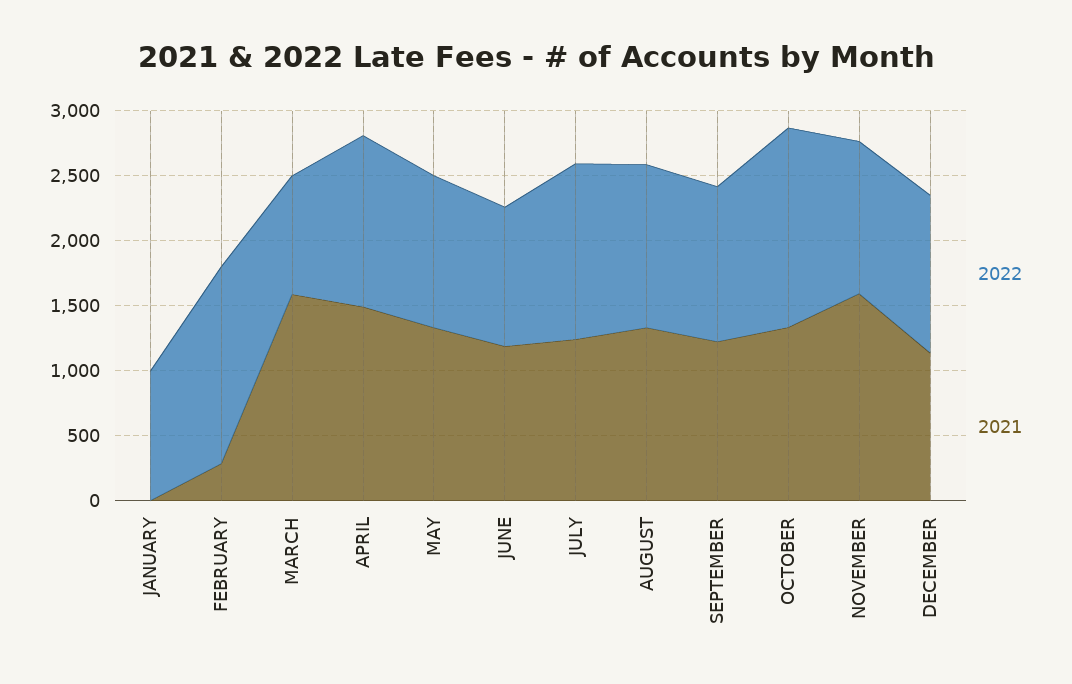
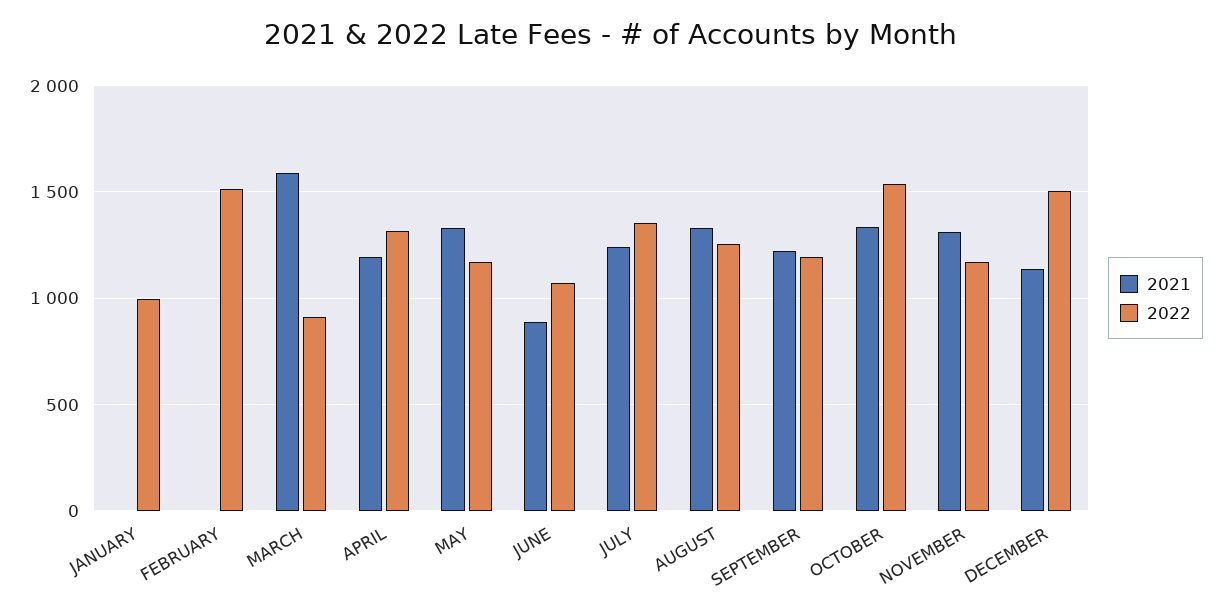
  {
    "2022": {
      "JANUARY": 1000,
      "FEBRUARY": 1500,
      "MARCH": 900,
      "APRIL": 1300,
      "MAY": 1150,
      "JUNE": 1050,
      "JULY": 1350,
      "AUGUST": 1250,
      "SEPTEMBER": 1200,
      "OCTOBER": 1550,
      "NOVEMBER": 1150,
-     "DECEMBER": 1200
+     "DECEMBER": 1500
    },
    "2021": {
      "JANUARY": 0,
-     "FEBRUARY": 300,
+     "FEBRUARY": 0,
      "MARCH": 1600,
-     "APRIL": 1500,
+     "APRIL": 1200,
      "MAY": 1350,
-     "JUNE": 1200,
+     "JUNE": 900,
      "JULY": 1250,
      "AUGUST": 1350,
      "SEPTEMBER": 1200,
      "OCTOBER": 1350,
-     "NOVEMBER": 1600,
+     "NOVEMBER": 1300,
      "DECEMBER": 1150
    }
  }

